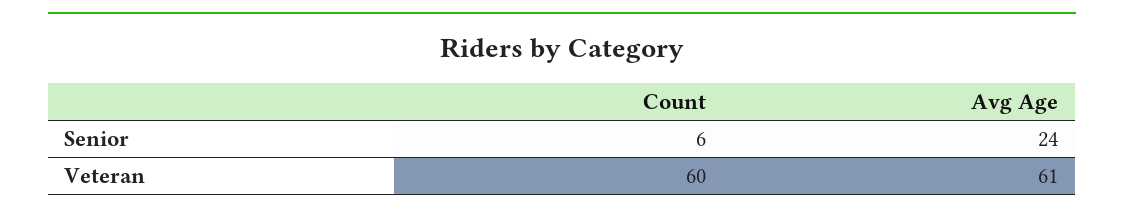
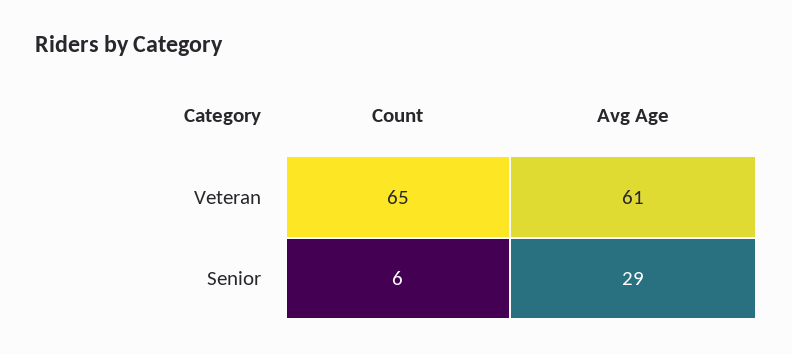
  {
    "Count": {
      "Senior": 6,
-     "Veteran": 60
+     "Veteran": 65
    },
    "Avg Age": {
-     "Senior": 24,
+     "Senior": 29,
      "Veteran": 61
    }
  }

